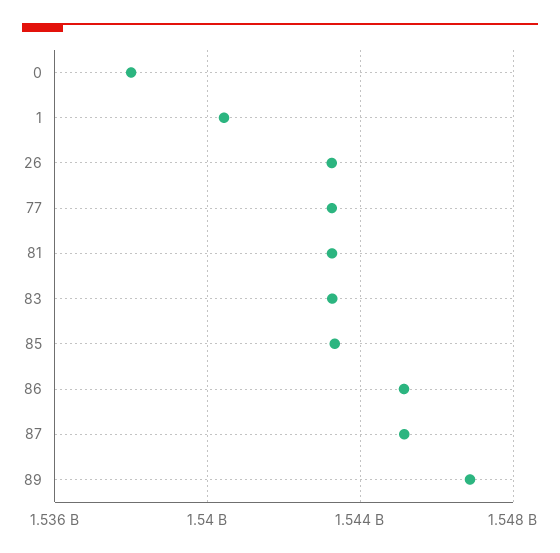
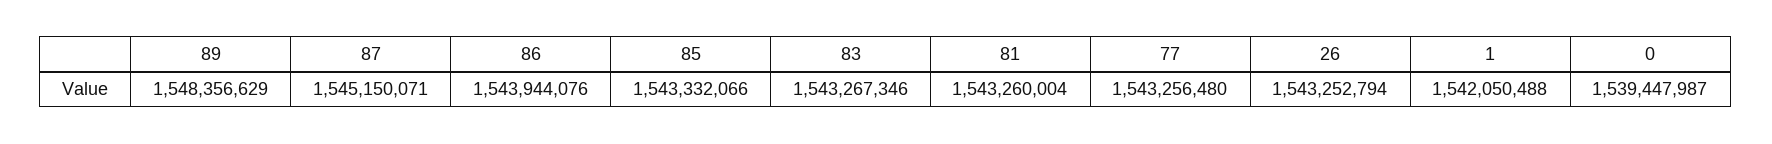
  {
-   "0": 1538000000,
+   "0": 1539447987,
-   "1": 1540500000,
+   "1": 1542050488,
    "26": 1543252794,
    "77": 1543256480,
    "81": 1543260004,
    "83": 1543267346,
    "85": 1543332066,
-   "86": 1545000000,
+   "86": 1543944076,
    "87": 1545150071,
-   "89": 1547000000
+   "89": 1548356629
  }

